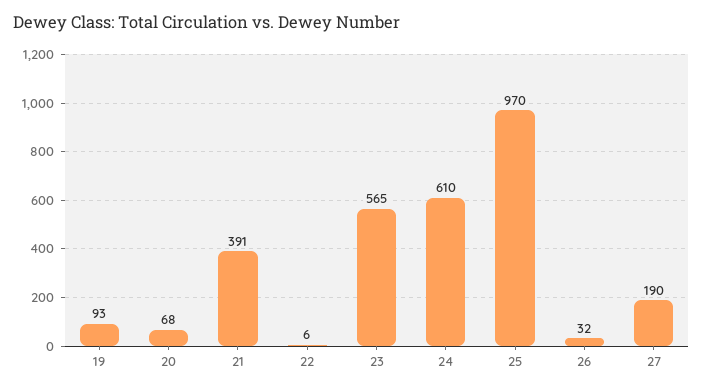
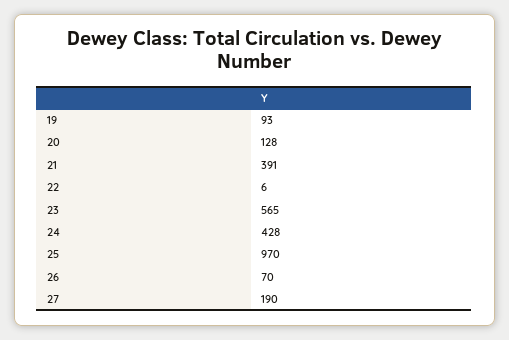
  {
    "19": 93,
-   "20": 68,
+   "20": 128,
    "21": 391,
    "22": 6,
    "23": 565,
-   "24": 610,
+   "24": 428,
    "25": 970,
-   "26": 32,
+   "26": 70,
    "27": 190
  }

